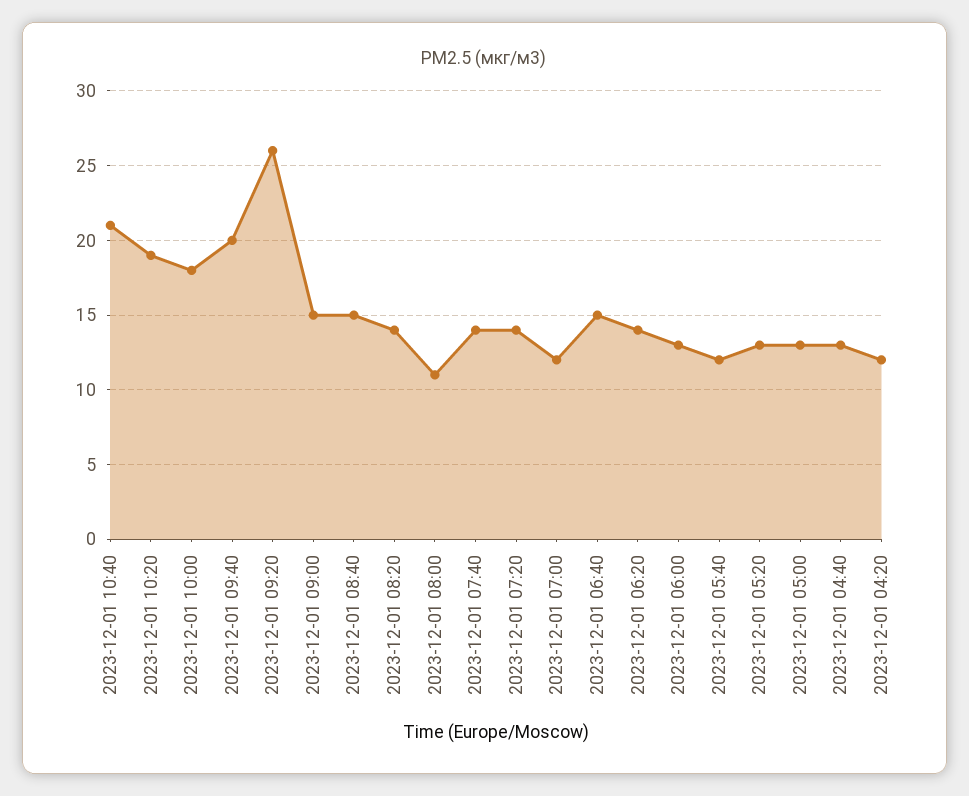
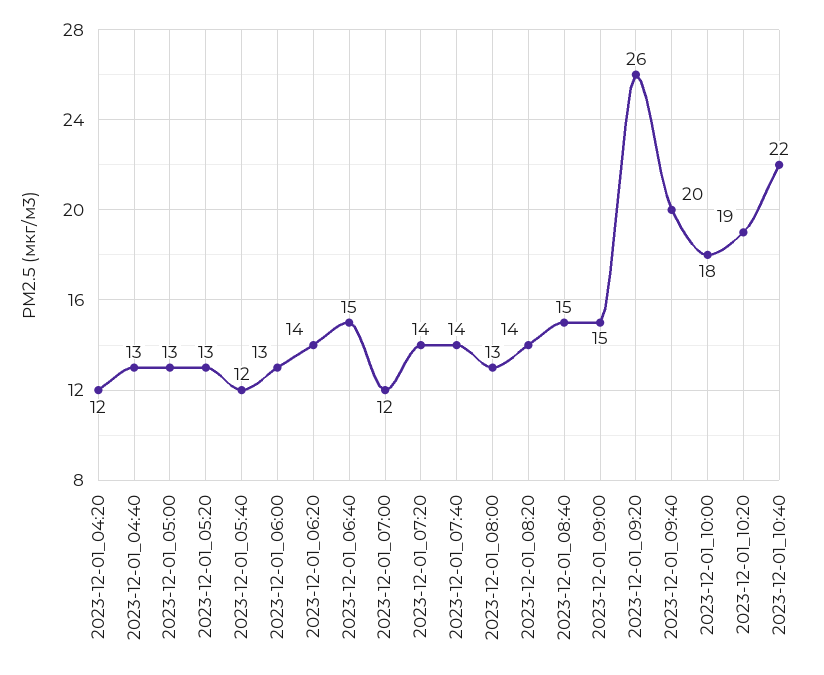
  {
-   "2023-12-01 10:40": 21,
+   "2023-12-01 10:40": 22,
    "2023-12-01 10:20": 19,
    "2023-12-01 10:00": 18,
    "2023-12-01 09:40": 20,
    "2023-12-01 09:20": 26,
    "2023-12-01 09:00": 15,
    "2023-12-01 08:40": 15,
    "2023-12-01 08:20": 14,
-   "2023-12-01 08:00": 11,
+   "2023-12-01 08:00": 13,
    "2023-12-01 07:40": 14,
    "2023-12-01 07:20": 14,
    "2023-12-01 07:00": 12,
    "2023-12-01 06:40": 15,
    "2023-12-01 06:20": 14,
    "2023-12-01 06:00": 13,
    "2023-12-01 05:40": 12,
    "2023-12-01 05:20": 13,
    "2023-12-01 05:00": 13,
    "2023-12-01 04:40": 13,
    "2023-12-01 04:20": 12
  }

